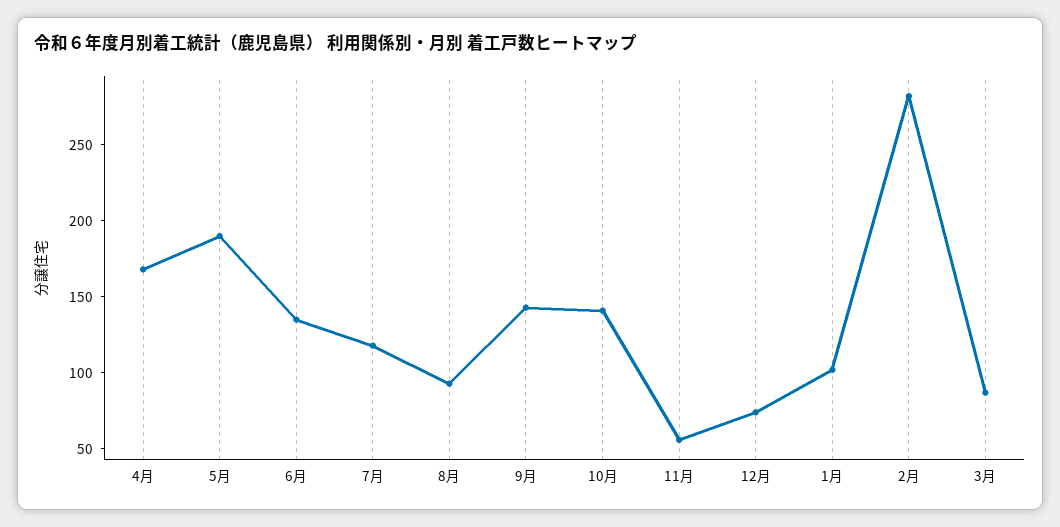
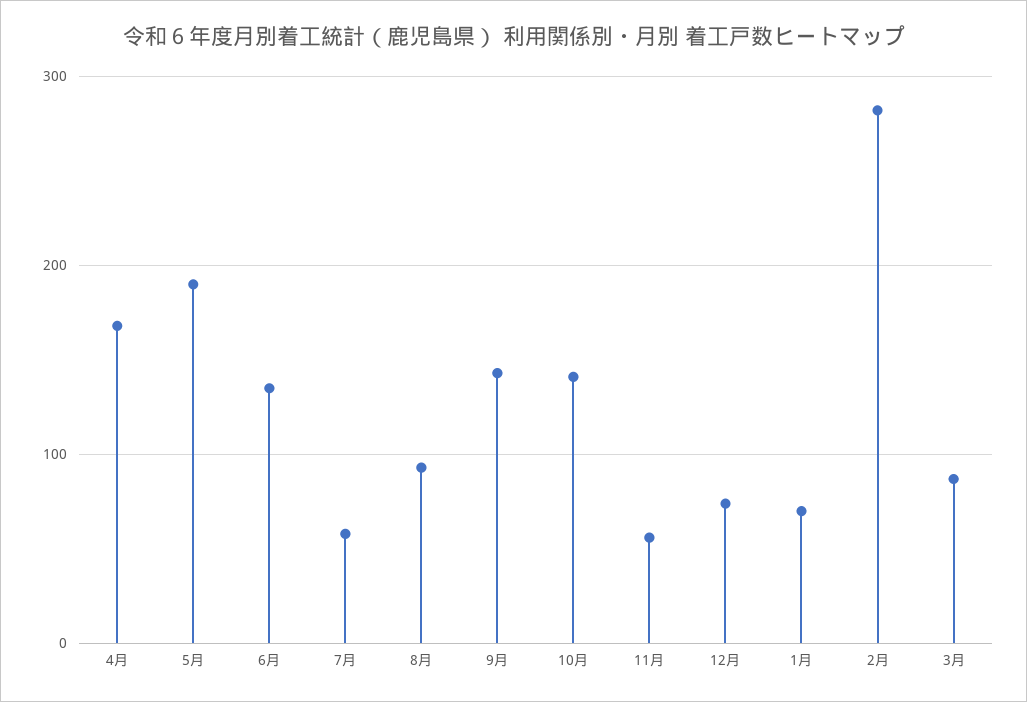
  {
    "4月": 170,
    "5月": 190,
    "6月": 140,
-   "7月": 120,
+   "7月": 60,
    "8月": 90,
    "9月": 140,
    "10月": 140,
    "11月": 60,
    "12月": 70,
-   "1月": 100,
+   "1月": 70,
    "2月": 280,
    "3月": 90
  }

